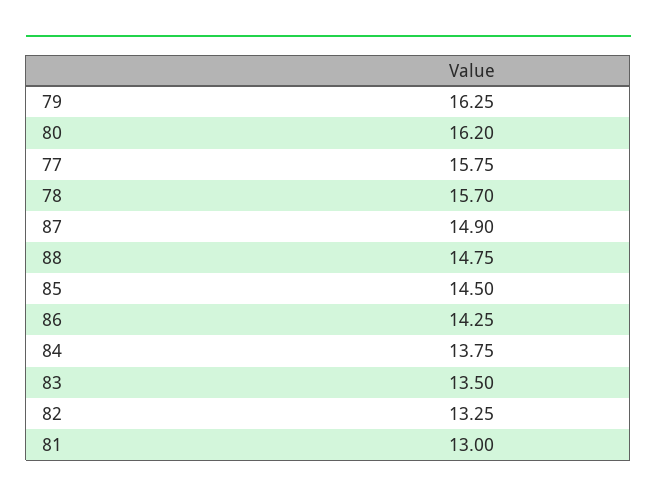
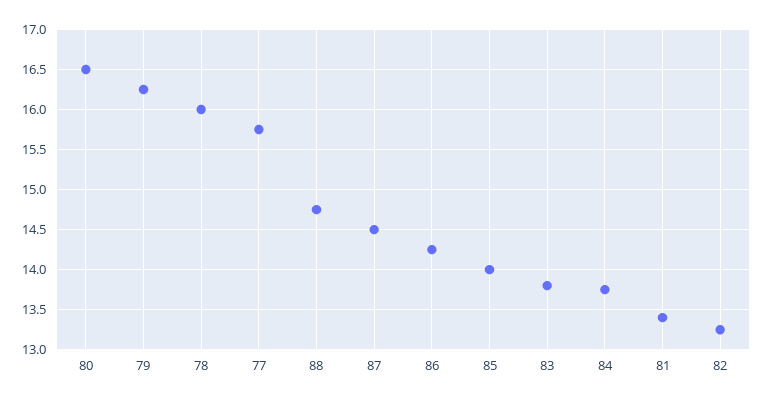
  {
    "79": 16.25,
-   "80": 16.2,
+   "80": 16.5,
    "77": 15.75,
-   "78": 15.7,
+   "78": 16,
-   "87": 14.9,
+   "87": 14.5,
    "88": 14.75,
-   "85": 14.5,
+   "85": 14,
    "86": 14.25,
    "84": 13.75,
-   "83": 13.5,
+   "83": 13.8,
    "82": 13.25,
-   "81": 13
+   "81": 13.4
  }

